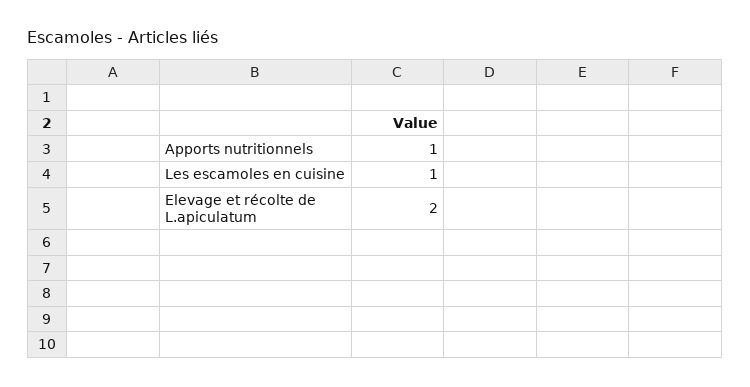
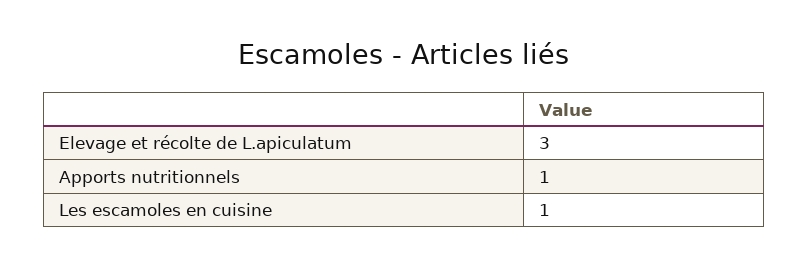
  {
    "Apports nutritionnels": 1,
    "Les escamoles en cuisine": 1,
-   "Elevage et récolte de L.apiculatum": 2
+   "Elevage et récolte de L.apiculatum": 3
  }

